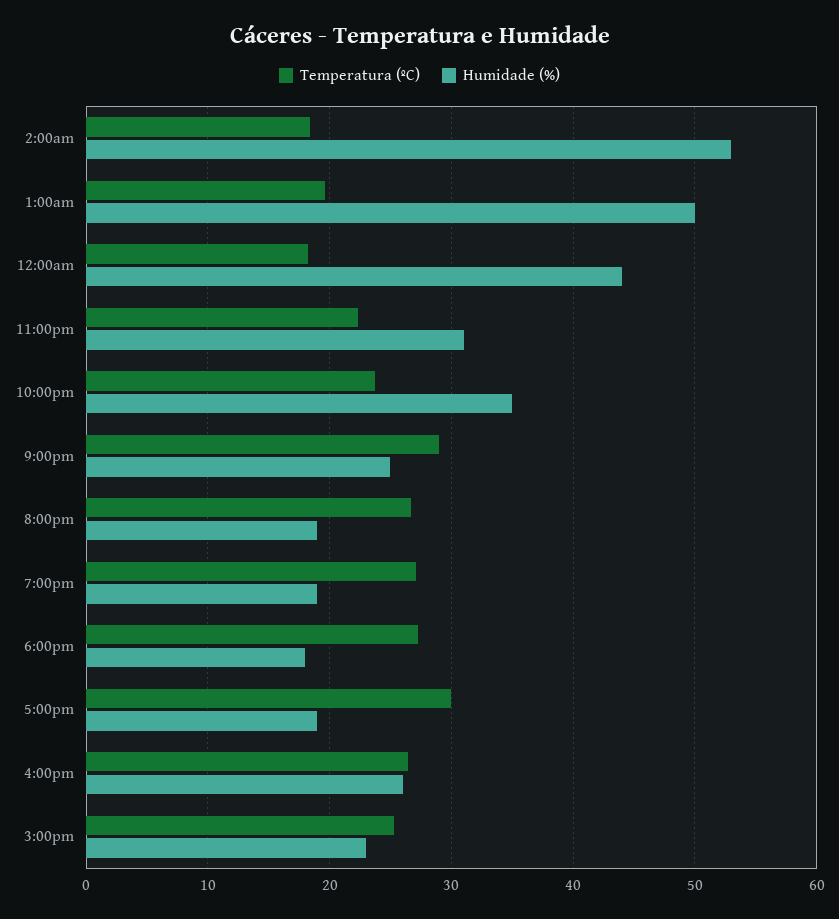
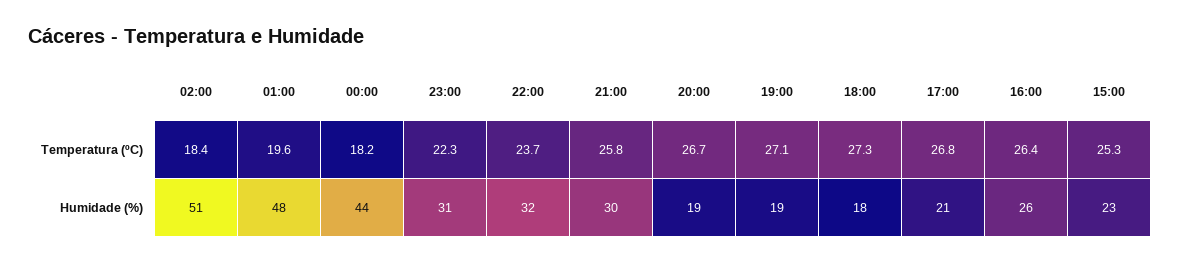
  {
    "Temperatura (ºC)": {
      "2:00am": 18.4,
      "1:00am": 19.6,
      "12:00am": 18.2,
      "11:00pm": 22.3,
      "10:00pm": 23.7,
-     "9:00pm": 29,
+     "9:00pm": 25.8,
      "8:00pm": 26.7,
      "7:00pm": 27.1,
      "6:00pm": 27.3,
-     "5:00pm": 30,
+     "5:00pm": 26.8,
      "4:00pm": 26.4,
      "3:00pm": 25.3
    },
    "Humidade (%)": {
-     "2:00am": 53,
+     "2:00am": 51,
-     "1:00am": 50,
+     "1:00am": 48,
      "12:00am": 44,
      "11:00pm": 31,
-     "10:00pm": 35,
+     "10:00pm": 32,
-     "9:00pm": 25,
+     "9:00pm": 30,
      "8:00pm": 19,
      "7:00pm": 19,
      "6:00pm": 18,
-     "5:00pm": 19,
+     "5:00pm": 21,
      "4:00pm": 26,
      "3:00pm": 23
    }
  }

